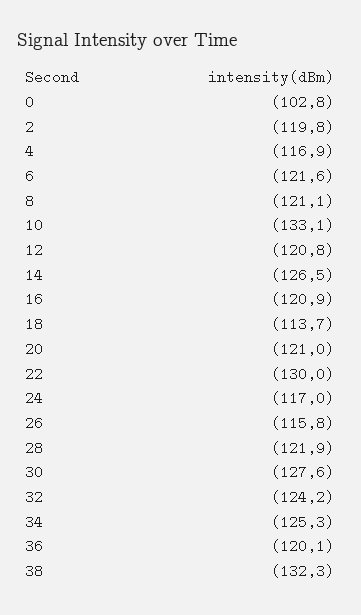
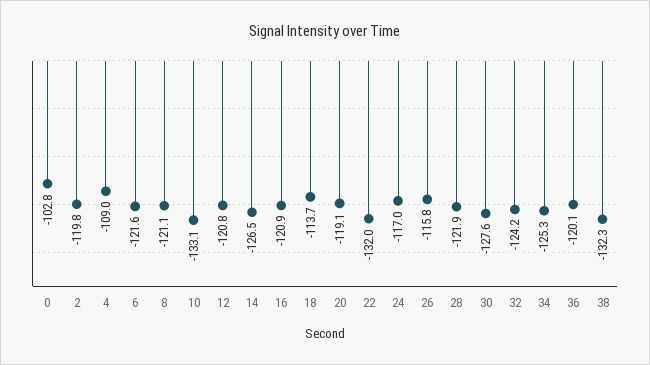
  {
    "0": -102.8,
    "2": -119.8,
-   "4": -116.9,
+   "4": -109,
    "6": -121.6,
    "8": -121.1,
    "10": -133.1,
    "12": -120.8,
    "14": -126.5,
    "16": -120.9,
    "18": -113.7,
-   "20": -121,
+   "20": -119.1,
-   "22": -130,
+   "22": -132,
    "24": -117,
    "26": -115.8,
    "28": -121.9,
    "30": -127.6,
    "32": -124.2,
    "34": -125.3,
    "36": -120.1,
    "38": -132.3
  }

